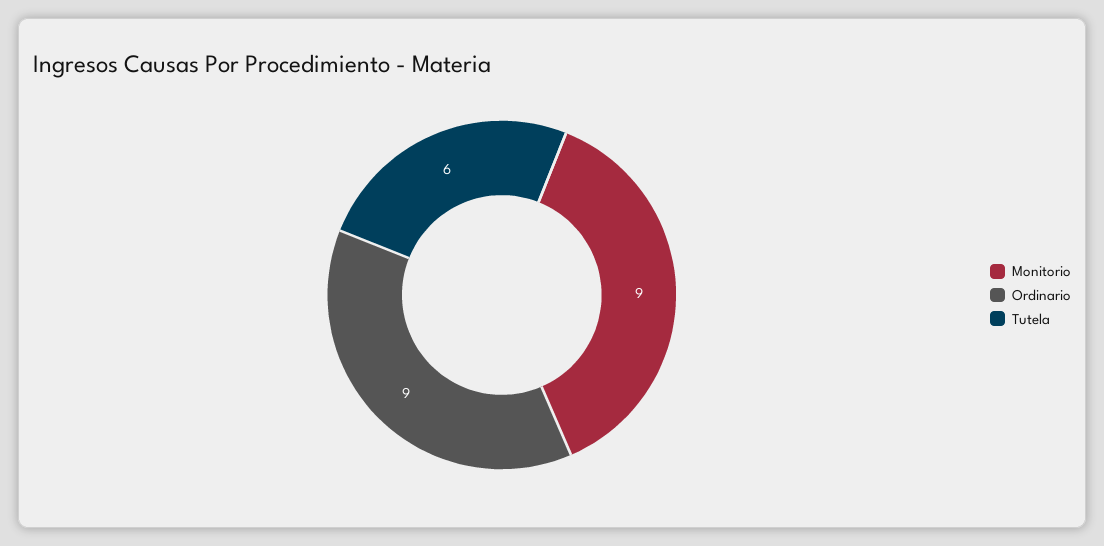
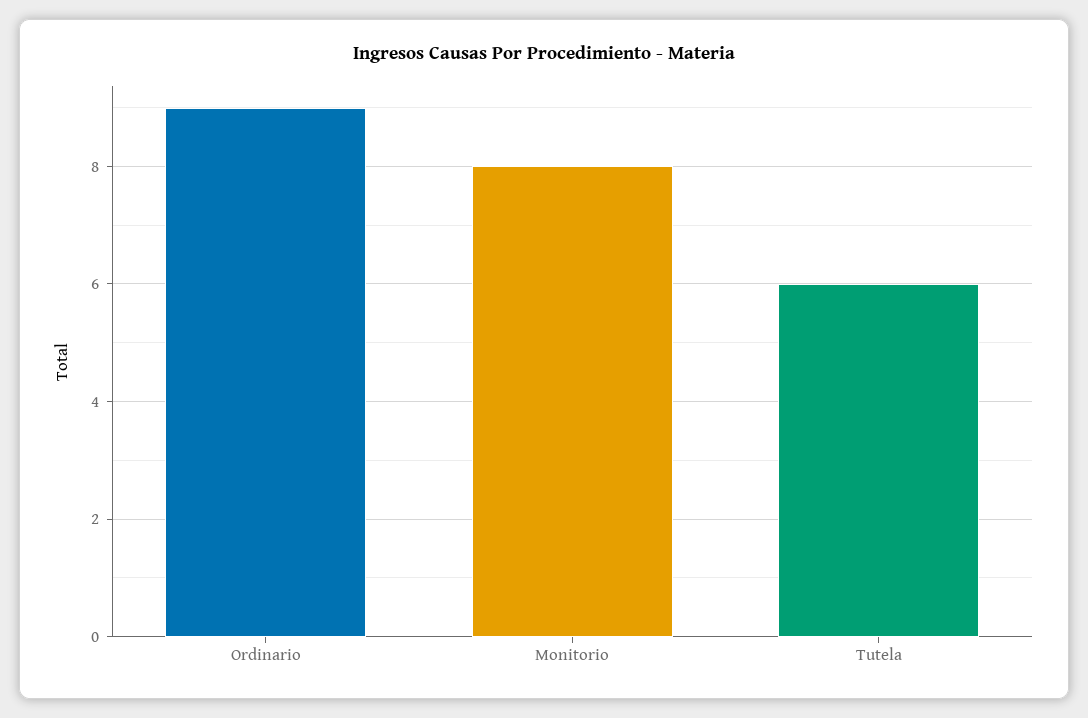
  {
-   "Monitorio": 9,
+   "Monitorio": 8,
    "Ordinario": 9,
    "Tutela": 6
  }

